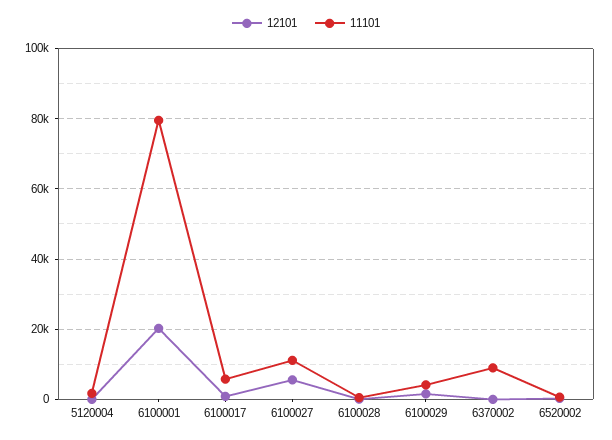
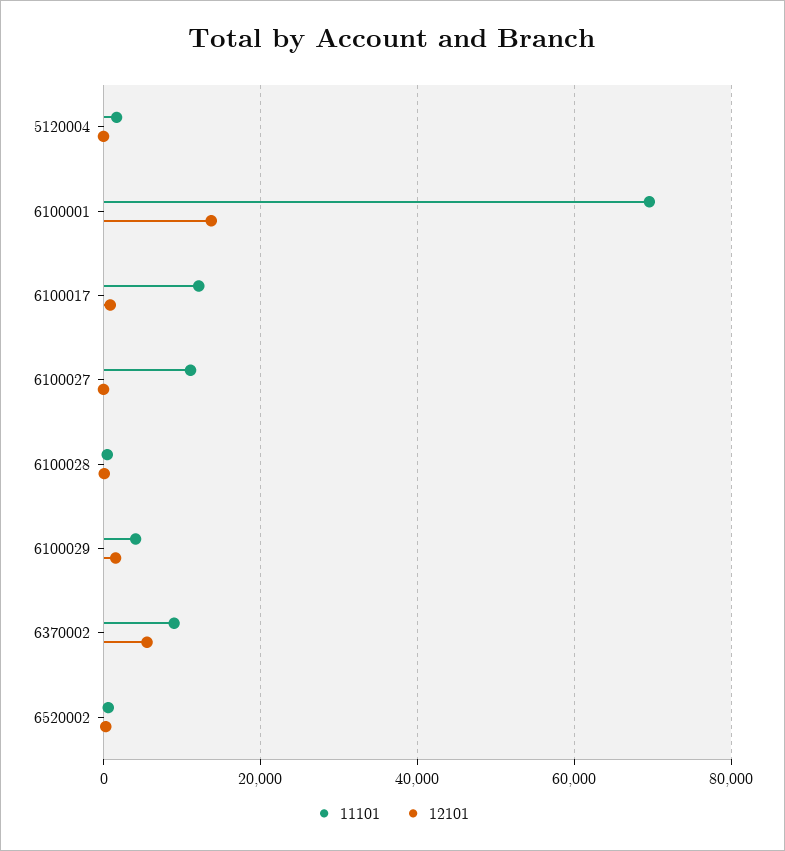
  {
    "12101": {
      "5120004": 0,
-     "6100001": 20000,
+     "6100001": 14000,
      "6100017": 0,
-     "6100027": 6000,
+     "6100027": 0,
      "6100028": 0,
      "6100029": 2000,
-     "6370002": 0,
+     "6370002": 6000,
      "6520002": 0
    },
    "11101": {
      "5120004": 2000,
-     "6100001": 80000,
+     "6100001": 70000,
-     "6100017": 6000,
+     "6100017": 12000,
      "6100027": 12000,
      "6100028": 0,
      "6100029": 4000,
      "6370002": 10000,
      "6520002": 0
    }
  }

